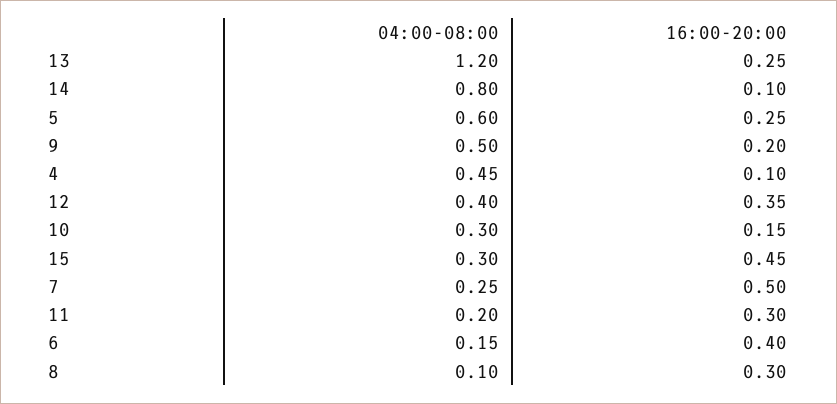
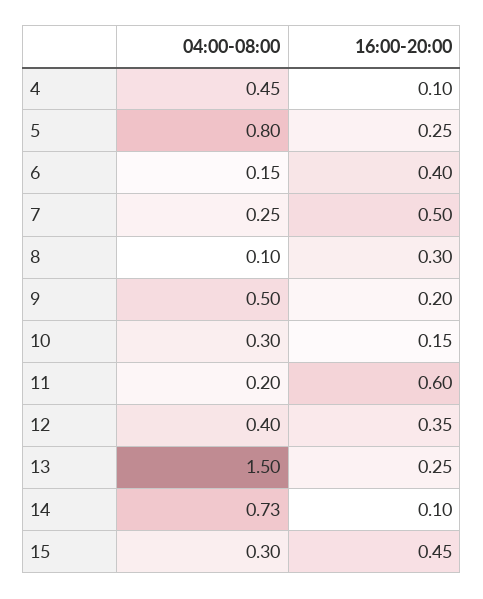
  {
    "04:00-08:00": {
-     "13": 1.2,
+     "13": 1.5,
-     "14": 0.8,
+     "14": 0.73,
-     "5": 0.6,
+     "5": 0.8,
      "9": 0.5,
      "4": 0.45,
      "12": 0.4,
      "10": 0.3,
      "15": 0.3,
      "7": 0.25,
      "11": 0.2,
      "6": 0.15,
      "8": 0.1
    },
    "16:00-20:00": {
      "13": 0.25,
      "14": 0.1,
      "5": 0.25,
      "9": 0.2,
      "4": 0.1,
      "12": 0.35,
      "10": 0.15,
      "15": 0.45,
      "7": 0.5,
-     "11": 0.3,
+     "11": 0.6,
      "6": 0.4,
      "8": 0.3
    }
  }

